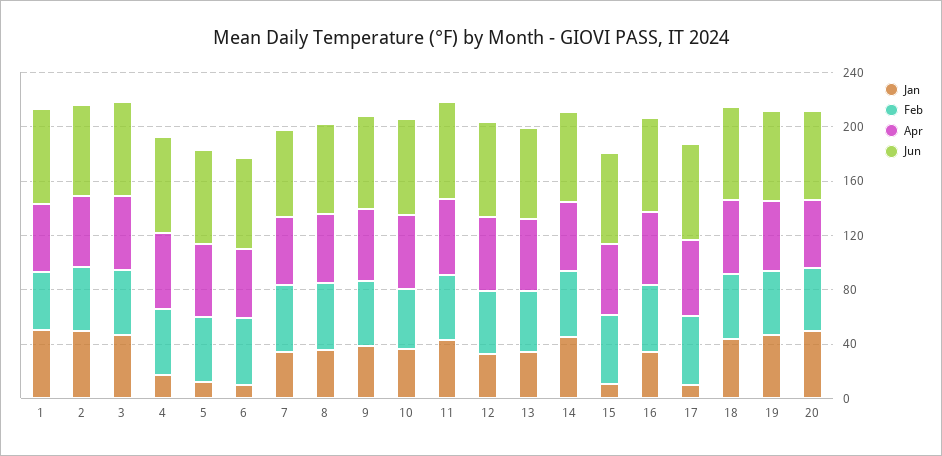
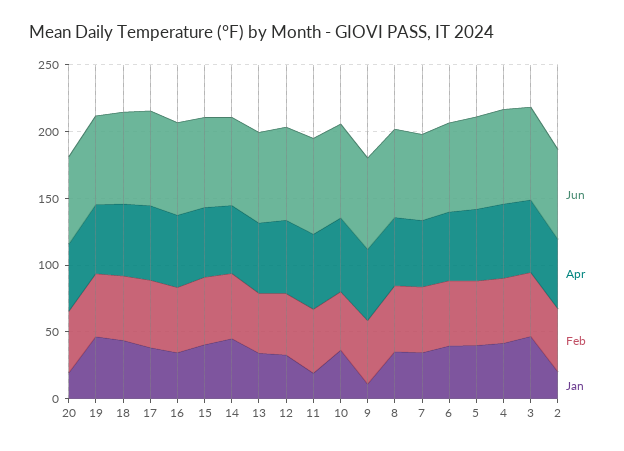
  {
    "Jan": {
-     "1": 50,
-     "2": 50,
+     "2": 20,
      "3": 50,
-     "4": 20,
+     "4": 40,
-     "5": 10,
+     "5": 40,
-     "6": 10,
+     "6": 40,
      "7": 30,
      "8": 40,
-     "9": 40,
+     "9": 10,
      "10": 40,
-     "11": 40,
+     "11": 20,
      "12": 30,
      "13": 30,
      "14": 50,
-     "15": 10,
+     "15": 40,
      "16": 30,
-     "17": 10,
+     "17": 40,
      "18": 40,
      "19": 50,
-     "20": 50
+     "20": 20
    },
    "Feb": {
-     "1": 40,
      "2": 50,
      "3": 50,
      "4": 50,
      "5": 50,
      "6": 50,
      "7": 50,
      "8": 50,
      "9": 50,
      "10": 40,
      "11": 50,
      "12": 50,
      "13": 50,
      "14": 50,
      "15": 50,
      "16": 50,
      "17": 50,
      "18": 50,
      "19": 50,
      "20": 50
    },
    "Apr": {
-     "1": 50,
      "2": 50,
      "3": 50,
      "4": 60,
      "5": 50,
      "6": 50,
      "7": 50,
      "8": 50,
      "9": 50,
      "10": 60,
      "11": 60,
      "12": 50,
      "13": 50,
      "14": 50,
      "15": 50,
      "16": 50,
      "17": 60,
      "18": 50,
      "19": 50,
      "20": 50
    },
    "Jun": {
-     "1": 70,
      "2": 70,
      "3": 70,
      "4": 70,
      "5": 70,
      "6": 70,
      "7": 60,
      "8": 70,
      "9": 70,
      "10": 70,
      "11": 70,
      "12": 70,
      "13": 70,
      "14": 70,
      "15": 70,
      "16": 70,
      "17": 70,
      "18": 70,
      "19": 70,
      "20": 70
    }
  }

